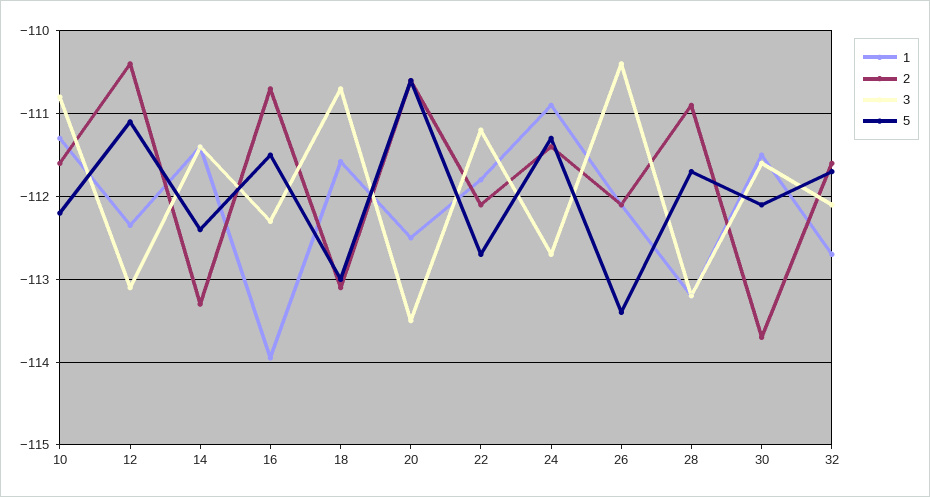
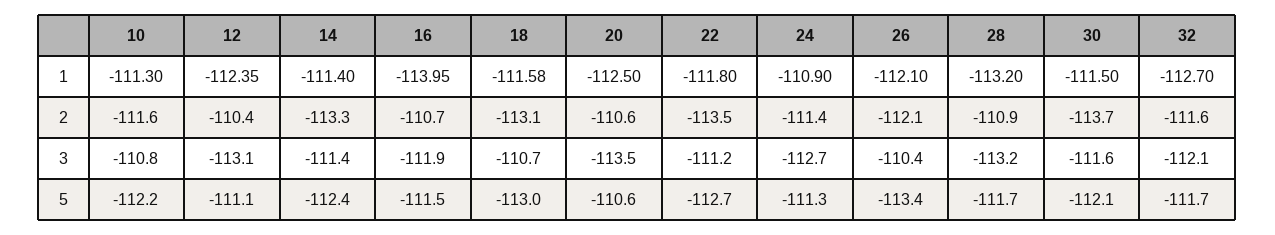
  {
    "1": {
      "10": -111.3,
      "12": -112.35,
      "14": -111.4,
      "16": -113.95,
      "18": -111.58,
      "20": -112.5,
      "22": -111.8,
      "24": -110.9,
      "26": -112.1,
      "28": -113.2,
      "30": -111.5,
      "32": -112.7
    },
    "2": {
      "10": -111.6,
      "12": -110.4,
      "14": -113.3,
      "16": -110.7,
      "18": -113.1,
      "20": -110.6,
-     "22": -112.1,
+     "22": -113.5,
      "24": -111.4,
      "26": -112.1,
      "28": -110.9,
      "30": -113.7,
      "32": -111.6
    },
    "3": {
      "10": -110.8,
      "12": -113.1,
      "14": -111.4,
-     "16": -112.3,
+     "16": -111.9,
      "18": -110.7,
      "20": -113.5,
      "22": -111.2,
      "24": -112.7,
      "26": -110.4,
      "28": -113.2,
      "30": -111.6,
      "32": -112.1
    },
    "5": {
      "10": -112.2,
      "12": -111.1,
      "14": -112.4,
      "16": -111.5,
      "18": -113,
      "20": -110.6,
      "22": -112.7,
      "24": -111.3,
      "26": -113.4,
      "28": -111.7,
      "30": -112.1,
      "32": -111.7
    }
  }

